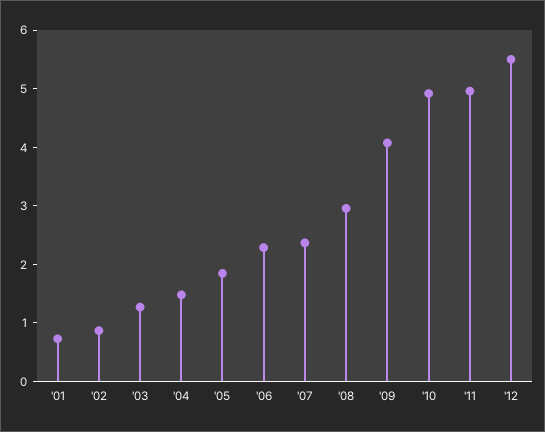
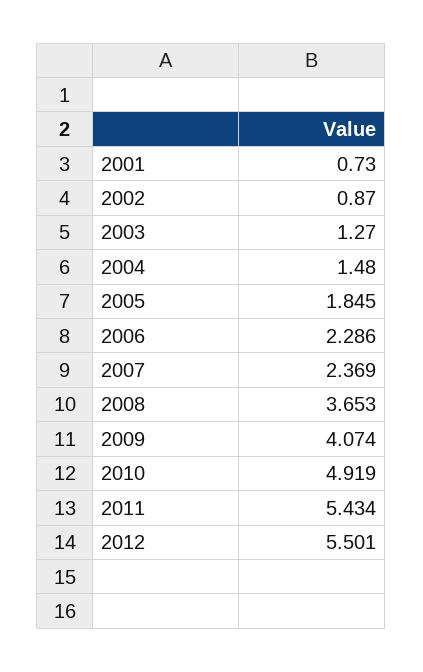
  {
    "'01": 0.73,
    "'02": 0.87,
    "'03": 1.27,
    "'04": 1.48,
    "'05": 1.845,
    "'06": 2.286,
    "'07": 2.369,
-   "'08": 3,
+   "'08": 3.653,
    "'09": 4.074,
    "'10": 4.919,
-   "'11": 5,
+   "'11": 5.434,
    "'12": 5.501
  }

